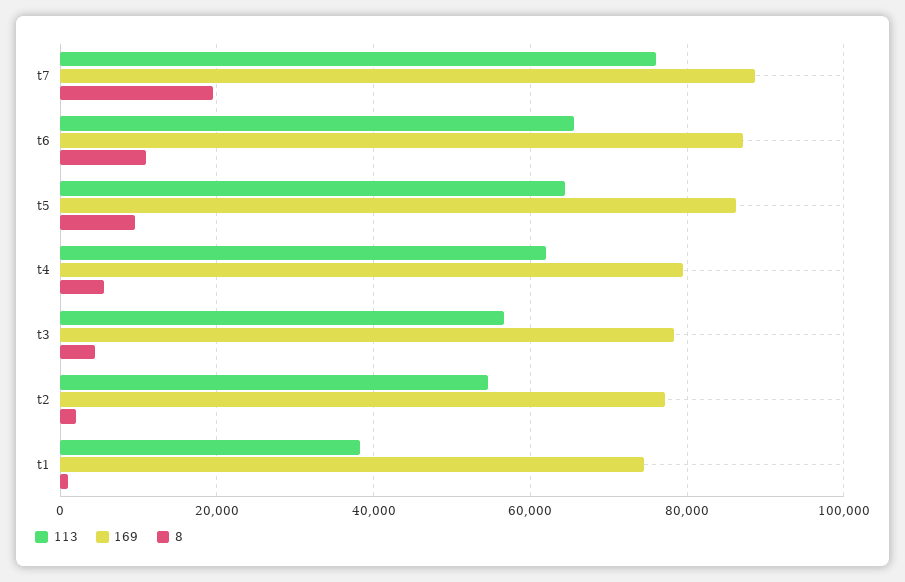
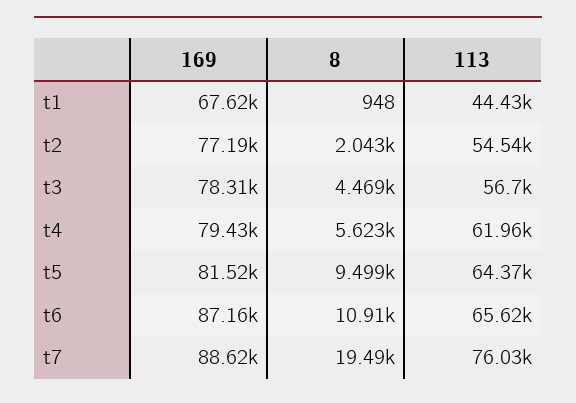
  {
    "113": {
      "t7": 76030,
      "t6": 65620,
      "t5": 64370,
      "t4": 61960,
      "t3": 56700,
      "t2": 54540,
-     "t1": 38000
+     "t1": 44430
    },
    "169": {
      "t7": 88620,
      "t6": 87160,
-     "t5": 86000,
+     "t5": 81520,
      "t4": 79430,
      "t3": 78310,
      "t2": 77190,
-     "t1": 74000
+     "t1": 67620
    },
    "8": {
      "t7": 19490,
      "t6": 10910,
      "t5": 9499,
      "t4": 5623,
      "t3": 4469,
      "t2": 2043,
      "t1": 948
    }
  }

